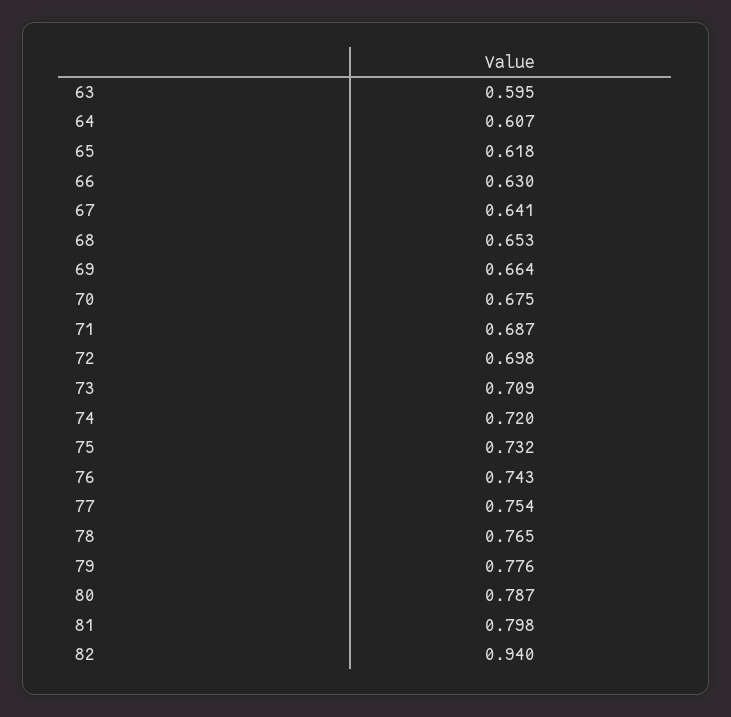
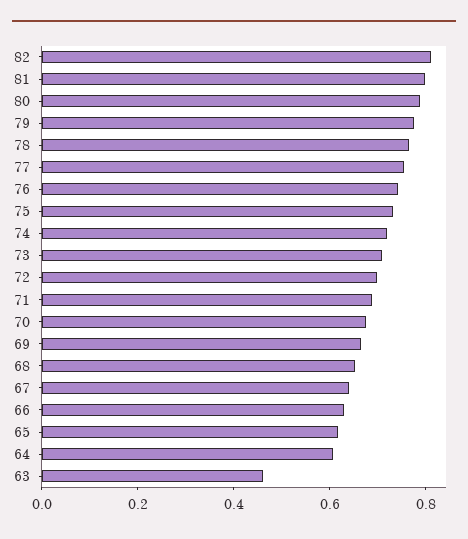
  {
-   "63": 0.595,
+   "63": 0.45,
    "64": 0.607,
    "65": 0.618,
    "66": 0.63,
    "67": 0.641,
    "68": 0.653,
    "69": 0.664,
    "70": 0.675,
    "71": 0.687,
    "72": 0.698,
    "73": 0.709,
    "74": 0.72,
    "75": 0.732,
    "76": 0.743,
    "77": 0.754,
    "78": 0.765,
    "79": 0.776,
    "80": 0.787,
    "81": 0.798,
-   "82": 0.94
+   "82": 0.8
  }

